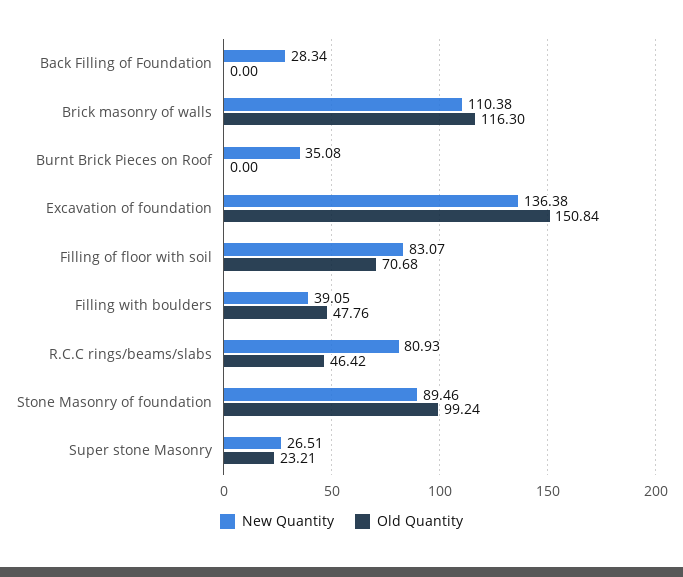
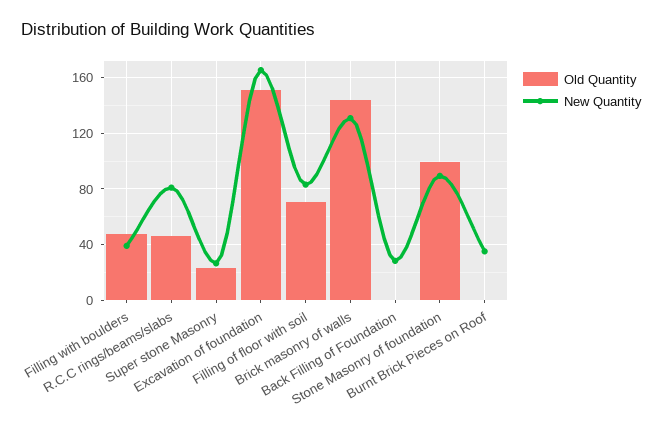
  {
    "New Quantity": {
      "Back Filling of Foundation": 28.34,
-     "Brick masonry of walls": 110.38,
+     "Brick masonry of walls": 130,
      "Burnt Brick Pieces on Roof": 35.08,
-     "Excavation of foundation": 136.38,
+     "Excavation of foundation": 165,
      "Filling of floor with soil": 83.07,
      "Filling with boulders": 39.05,
      "R.C.C rings/beams/slabs": 80.93,
      "Stone Masonry of foundation": 89.46,
      "Super stone Masonry": 26.51
    },
    "Old Quantity": {
      "Back Filling of Foundation": 0,
-     "Brick masonry of walls": 116.3,
+     "Brick masonry of walls": 145,
      "Burnt Brick Pieces on Roof": 0,
      "Excavation of foundation": 150.84,
      "Filling of floor with soil": 70.68,
      "Filling with boulders": 47.76,
      "R.C.C rings/beams/slabs": 46.42,
      "Stone Masonry of foundation": 99.24,
      "Super stone Masonry": 23.21
    }
  }

